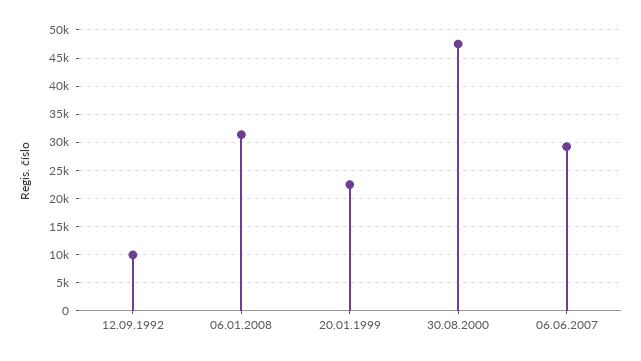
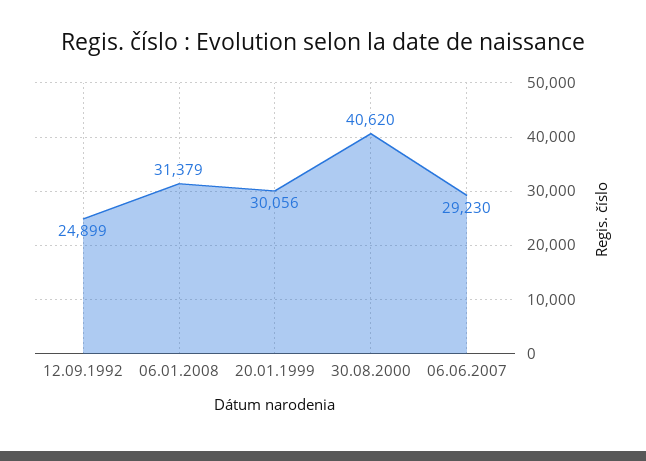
  {
-   "12.09.1992": 10000,
+   "12.09.1992": 24899,
    "06.01.2008": 31379,
-   "20.01.1999": 22500,
+   "20.01.1999": 30056,
-   "30.08.2000": 47500,
+   "30.08.2000": 40620,
    "06.06.2007": 29230
  }

